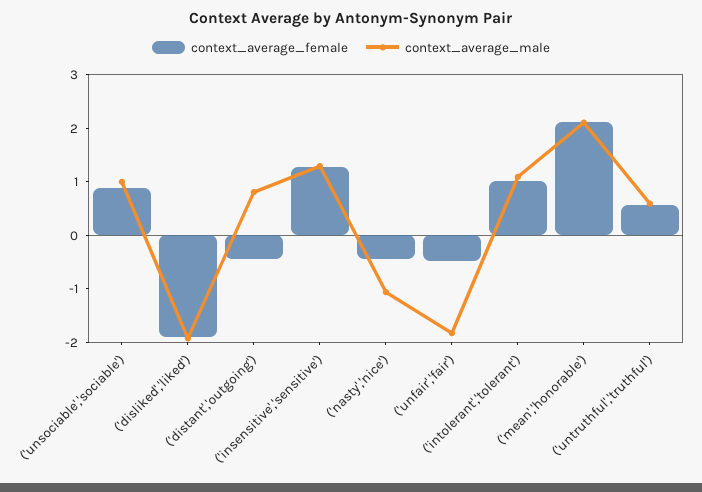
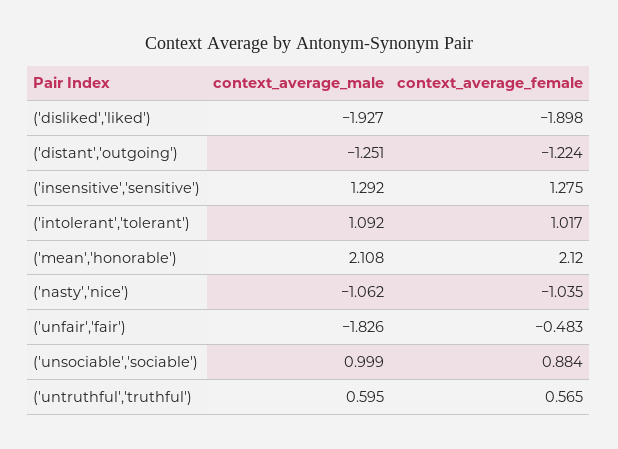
  {
    "context_average_female": {
      "('unsociable','sociable')": 0.884,
      "('disliked','liked')": -1.898,
-     "('distant','outgoing')": -0.4,
+     "('distant','outgoing')": -1.224,
      "('insensitive','sensitive')": 1.275,
-     "('nasty','nice')": -0.4,
+     "('nasty','nice')": -1.035,
      "('unfair','fair')": -0.483,
      "('intolerant','tolerant')": 1.017,
      "('mean','honorable')": 2.12,
      "('untruthful','truthful')": 0.565
    },
    "context_average_male": {
      "('unsociable','sociable')": 0.999,
      "('disliked','liked')": -1.927,
-     "('distant','outgoing')": 0.8,
+     "('distant','outgoing')": -1.251,
      "('insensitive','sensitive')": 1.292,
      "('nasty','nice')": -1.062,
      "('unfair','fair')": -1.826,
      "('intolerant','tolerant')": 1.092,
      "('mean','honorable')": 2.108,
      "('untruthful','truthful')": 0.595
    }
  }

